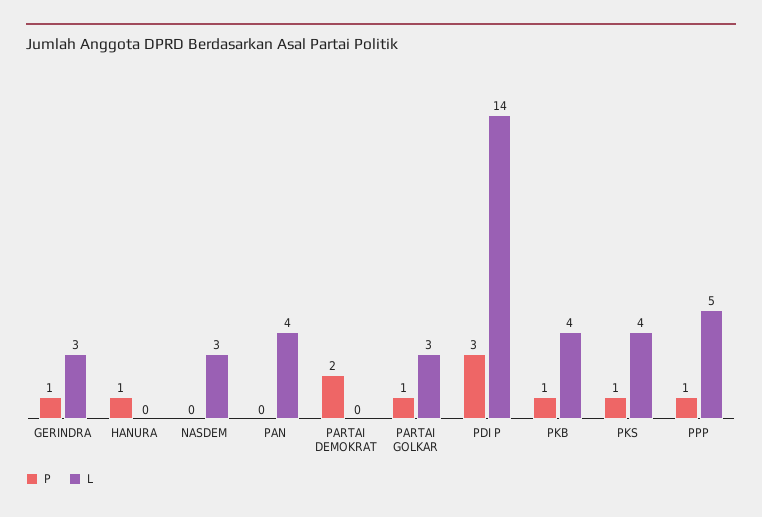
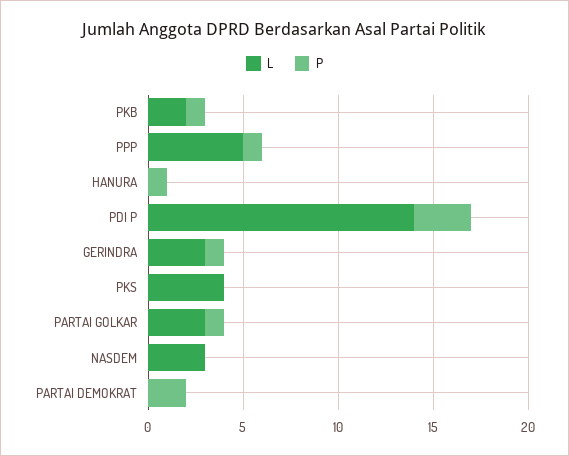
  {
    "P": {
      "GERINDRA": 1,
      "HANURA": 1,
      "NASDEM": 0,
-     "PAN": 0,
      "PARTAI DEMOKRAT": 2,
      "PARTAI GOLKAR": 1,
      "PDI P": 3,
      "PKB": 1,
-     "PKS": 1,
+     "PKS": 0,
      "PPP": 1
    },
    "L": {
      "GERINDRA": 3,
      "HANURA": 0,
      "NASDEM": 3,
-     "PAN": 4,
      "PARTAI DEMOKRAT": 0,
      "PARTAI GOLKAR": 3,
      "PDI P": 14,
-     "PKB": 4,
+     "PKB": 2,
      "PKS": 4,
      "PPP": 5
    }
  }

